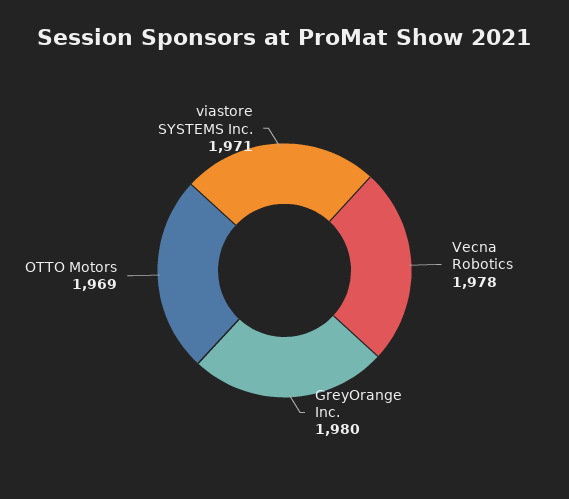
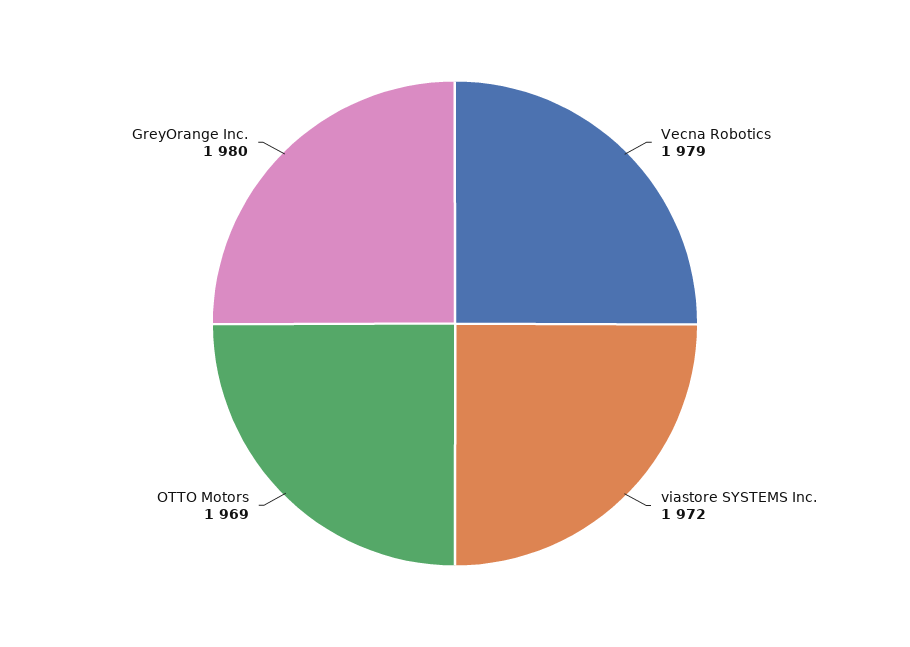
  {
-   "Vecna Robotics": 1978,
+   "Vecna Robotics": 1979,
    "GreyOrange Inc.": 1980,
    "OTTO Motors": 1969,
-   "viastore SYSTEMS Inc.": 1971
+   "viastore SYSTEMS Inc.": 1972
  }

